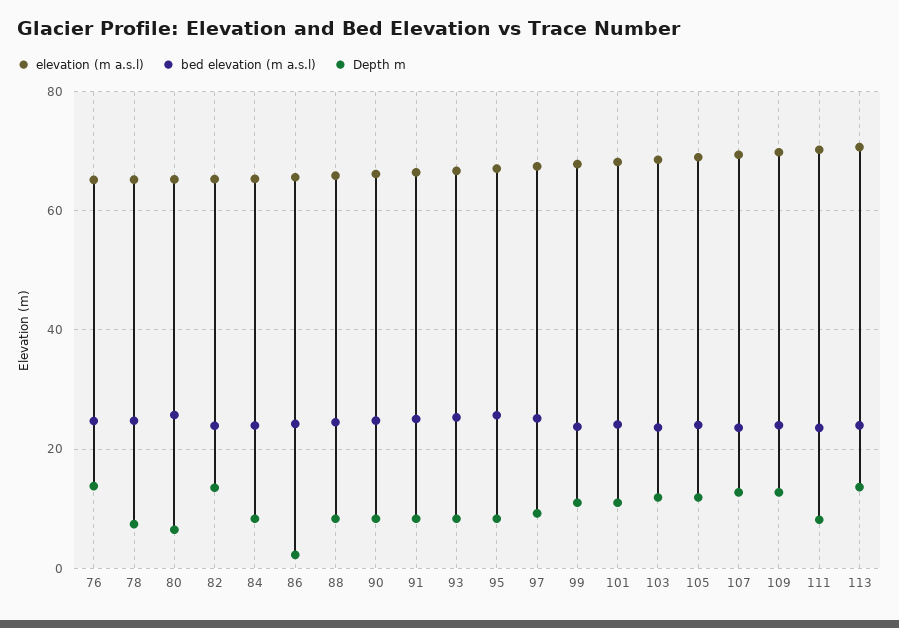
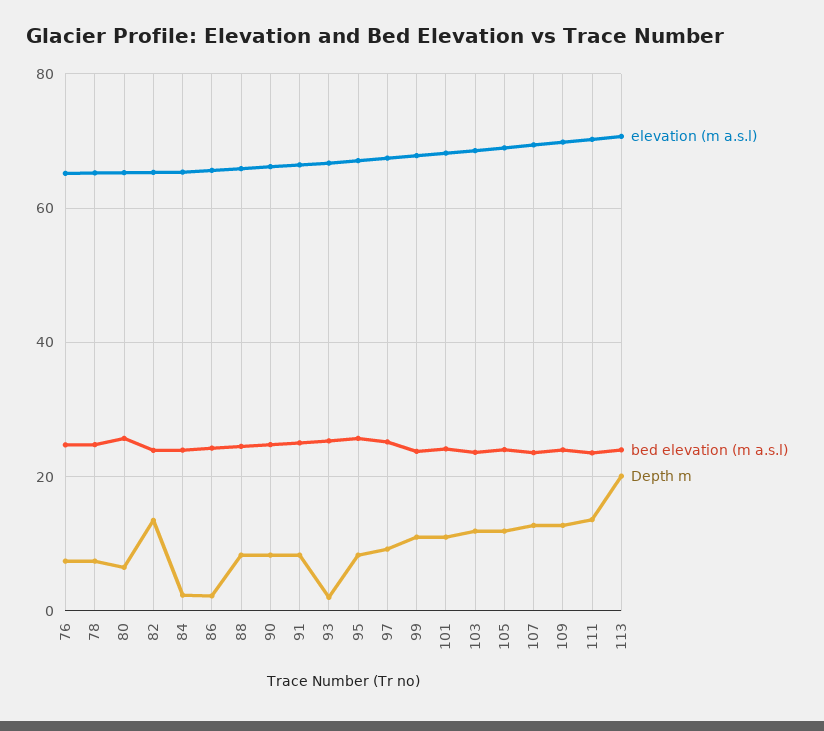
  {
    "elevation (m a.s.l)": {
      "76": 66,
      "78": 66,
      "80": 66,
      "82": 66,
      "84": 66,
      "86": 66,
      "88": 66,
      "90": 66,
      "91": 66,
      "93": 66,
      "95": 68,
      "97": 68,
      "99": 68,
      "101": 68,
      "103": 68,
      "105": 68,
      "107": 70,
      "109": 70,
      "111": 70,
      "113": 70
    },
    "bed elevation (m a.s.l)": {
      "76": 24,
      "78": 24,
      "80": 26,
      "82": 24,
      "84": 24,
      "86": 24,
      "88": 24,
      "90": 24,
      "91": 26,
      "93": 26,
      "95": 26,
      "97": 26,
      "99": 24,
      "101": 24,
      "103": 24,
      "105": 24,
      "107": 24,
      "109": 24,
      "111": 24,
      "113": 24
    },
    "Depth m": {
-     "76": 14,
+     "76": 8,
      "78": 8,
      "80": 6,
      "82": 14,
-     "84": 8,
+     "84": 2,
      "86": 2,
      "88": 8,
      "90": 8,
      "91": 8,
-     "93": 8,
+     "93": 2,
      "95": 8,
      "97": 10,
      "99": 12,
      "101": 12,
      "103": 12,
      "105": 12,
      "107": 12,
      "109": 12,
-     "111": 8,
+     "111": 14,
-     "113": 14
+     "113": 20
    }
  }

